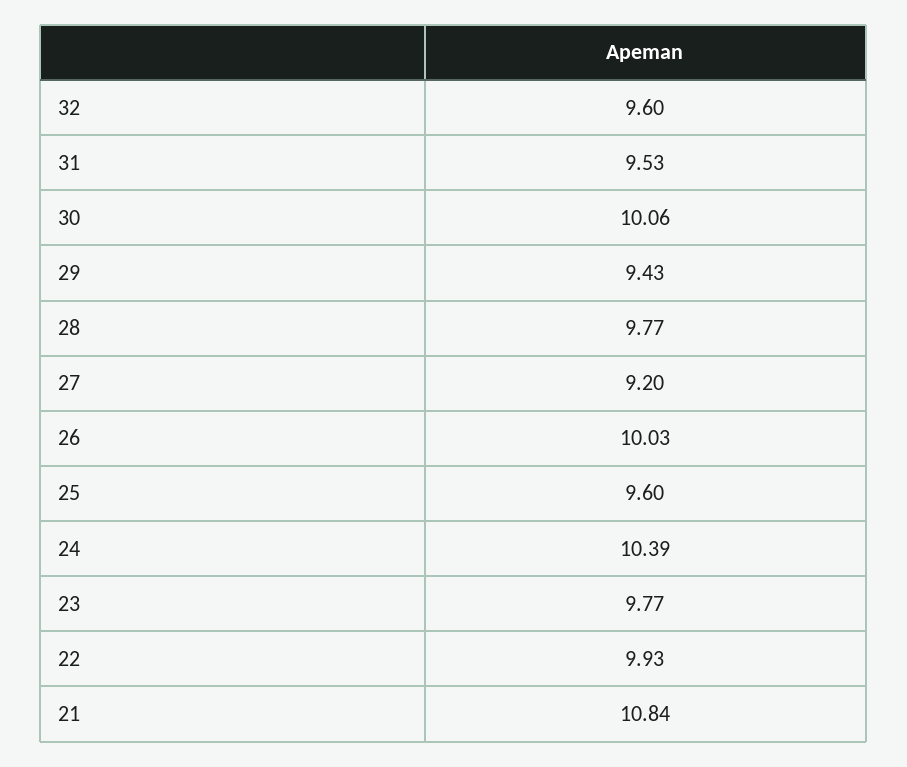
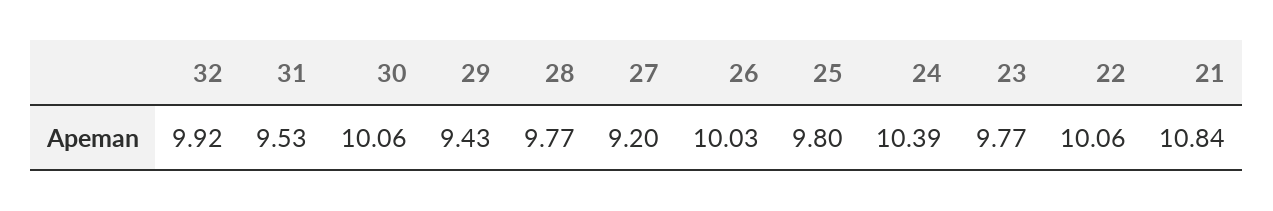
  {
-   "32": 9.6,
+   "32": 9.92,
    "31": 9.53,
    "30": 10.06,
    "29": 9.43,
    "28": 9.77,
    "27": 9.2,
    "26": 10.03,
-   "25": 9.6,
+   "25": 9.8,
    "24": 10.39,
    "23": 9.77,
-   "22": 9.93,
+   "22": 10.06,
    "21": 10.84
  }

